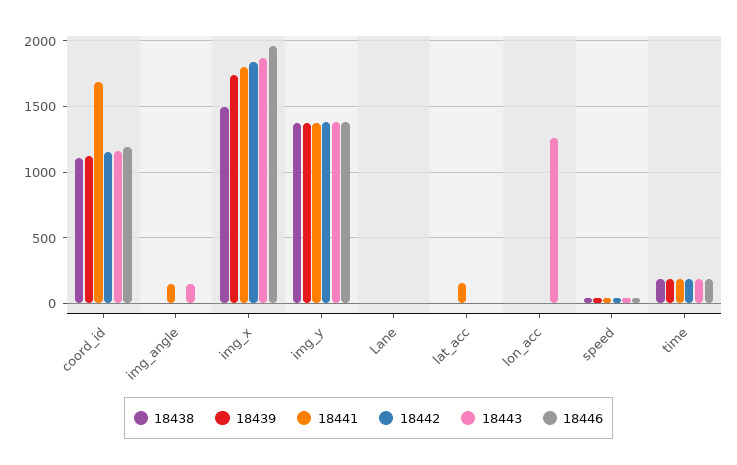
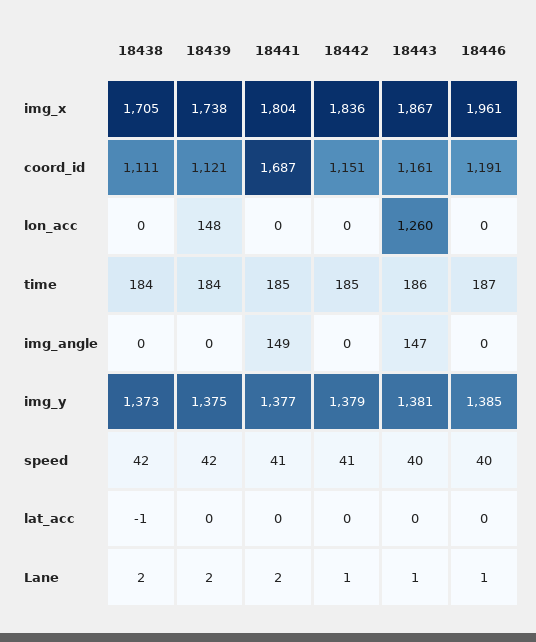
  {
    "18438": {
      "coord_id": 1111,
      "img_angle": 0,
-     "img_x": 1500,
+     "img_x": 1705,
      "img_y": 1373,
      "Lane": 2,
      "lat_acc": -1,
      "lon_acc": 0,
      "speed": 42,
      "time": 184
    },
    "18439": {
      "coord_id": 1121,
      "img_angle": 0,
      "img_x": 1738,
      "img_y": 1375,
      "Lane": 2,
      "lat_acc": 0,
-     "lon_acc": 0,
+     "lon_acc": 148,
      "speed": 42,
      "time": 184
    },
    "18441": {
      "coord_id": 1687,
      "img_angle": 149,
      "img_x": 1804,
      "img_y": 1377,
      "Lane": 2,
-     "lat_acc": 150,
+     "lat_acc": 0,
      "lon_acc": 0,
      "speed": 41,
      "time": 185
    },
    "18442": {
      "coord_id": 1151,
      "img_angle": 0,
      "img_x": 1836,
      "img_y": 1379,
      "Lane": 1,
      "lat_acc": 0,
      "lon_acc": 0,
      "speed": 41,
      "time": 185
    },
    "18443": {
      "coord_id": 1161,
      "img_angle": 147,
      "img_x": 1867,
      "img_y": 1381,
      "Lane": 1,
      "lat_acc": 0,
      "lon_acc": 1260,
      "speed": 40,
      "time": 186
    },
    "18446": {
      "coord_id": 1191,
      "img_angle": 0,
      "img_x": 1961,
      "img_y": 1385,
      "Lane": 1,
      "lat_acc": 0,
      "lon_acc": 0,
      "speed": 40,
      "time": 187
    }
  }

